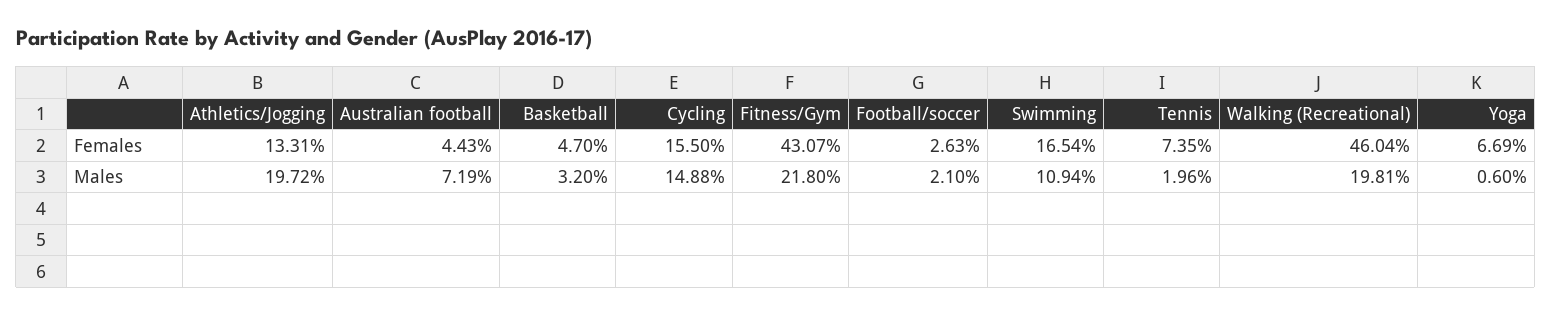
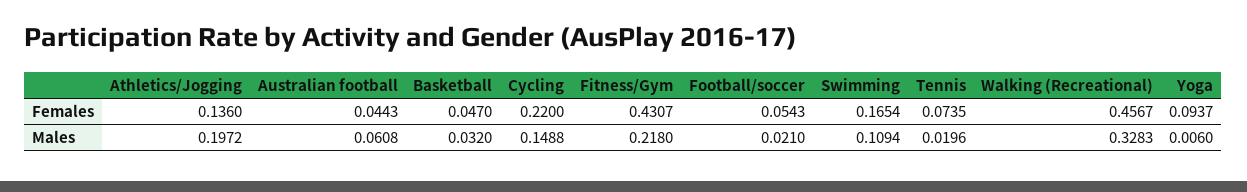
  {
    "Athletics/Jogging": {
-     "Females": 0.1331,
+     "Females": 0.136,
      "Males": 0.1972
    },
    "Australian football": {
      "Females": 0.0443,
-     "Males": 0.0719
+     "Males": 0.0608
    },
    "Basketball": {
      "Females": 0.047,
      "Males": 0.032
    },
    "Cycling": {
-     "Females": 0.155,
+     "Females": 0.22,
      "Males": 0.1488
    },
    "Fitness/Gym": {
      "Females": 0.4307,
      "Males": 0.218
    },
    "Football/soccer": {
-     "Females": 0.0263,
+     "Females": 0.0543,
      "Males": 0.021
    },
    "Swimming": {
      "Females": 0.1654,
      "Males": 0.1094
    },
    "Tennis": {
      "Females": 0.0735,
      "Males": 0.0196
    },
    "Walking (Recreational)": {
-     "Females": 0.4604,
+     "Females": 0.4567,
-     "Males": 0.1981
+     "Males": 0.3283
    },
    "Yoga": {
-     "Females": 0.0669,
+     "Females": 0.0937,
      "Males": 0.006
    }
  }

